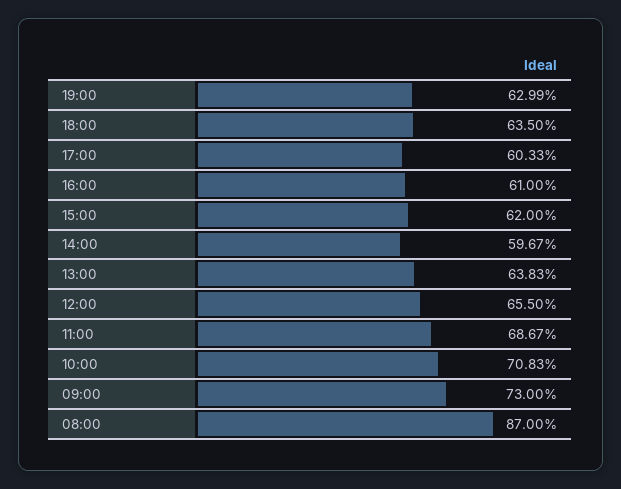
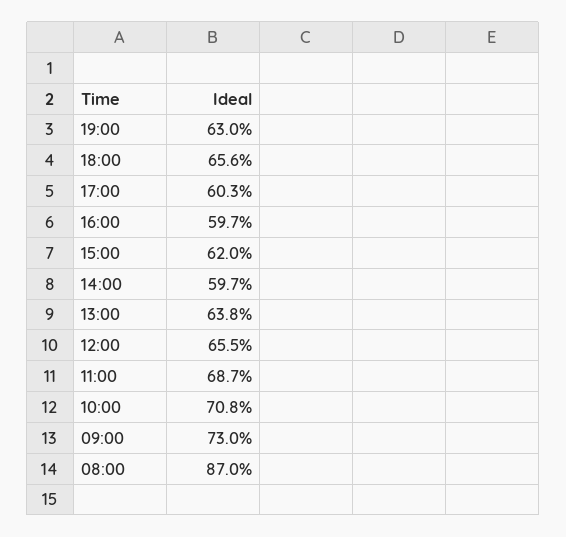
  {
    "19:00": 62.99,
-   "18:00": 63.5,
+   "18:00": 65.6,
    "17:00": 60.33,
-   "16:00": 61,
+   "16:00": 59.7,
    "15:00": 62,
    "14:00": 59.67,
    "13:00": 63.83,
    "12:00": 65.5,
    "11:00": 68.67,
    "10:00": 70.83,
    "09:00": 73,
    "08:00": 87
  }

